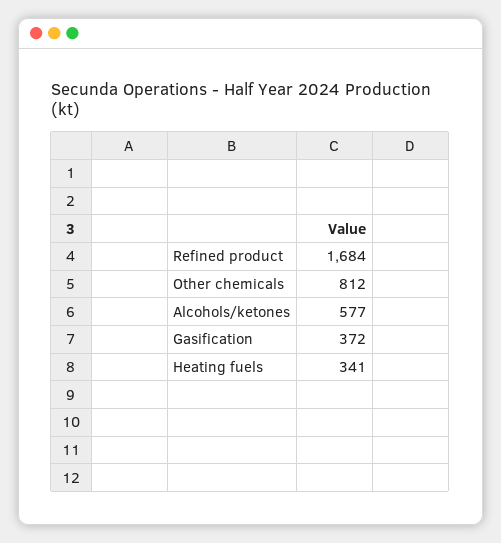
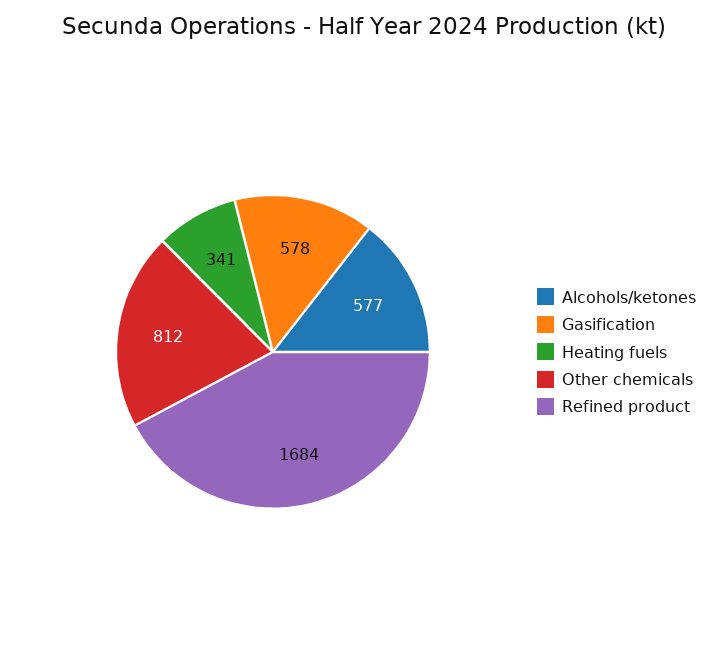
  {
    "Refined product": 1684,
    "Other chemicals": 812,
    "Alcohols/ketones": 577,
-   "Gasification": 372,
+   "Gasification": 578,
    "Heating fuels": 341
  }

